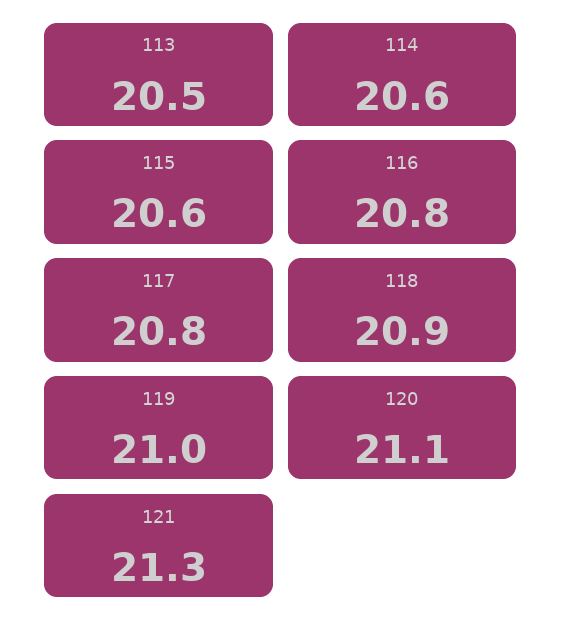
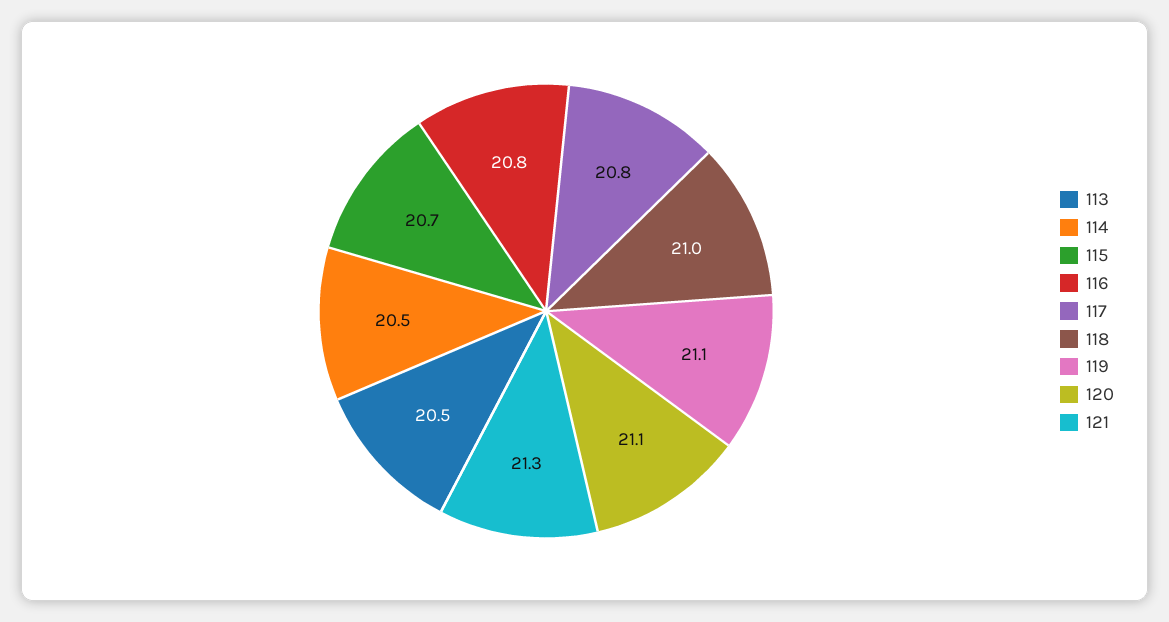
  {
    "113": 20.5,
-   "114": 20.6,
+   "114": 20.5,
-   "115": 20.6,
+   "115": 20.7,
    "116": 20.8,
    "117": 20.8,
-   "118": 20.9,
+   "118": 21,
-   "119": 21,
+   "119": 21.1,
    "120": 21.1,
    "121": 21.3
  }

